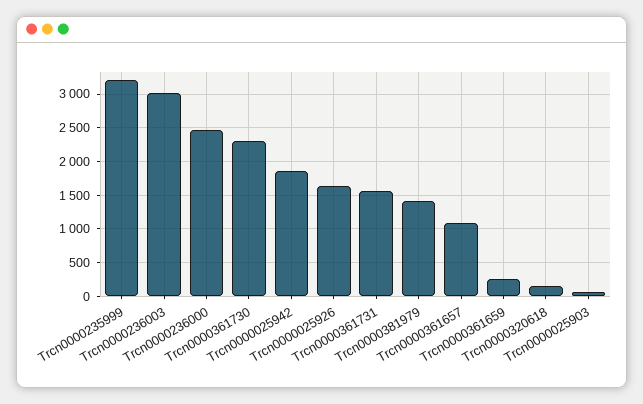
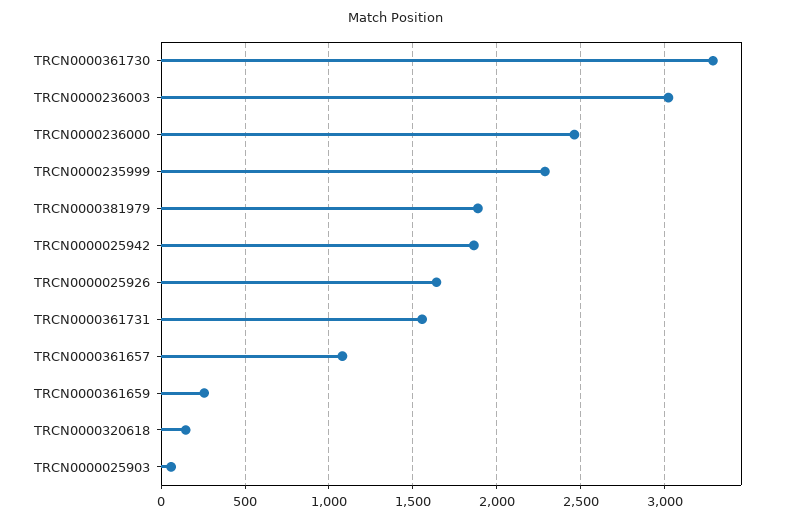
  {
-   "Trcn0000235999": 3200,
+   "Trcn0000235999": 2300,
    "Trcn0000236003": 3000,
    "Trcn0000236000": 2450,
-   "Trcn0000361730": 2300,
+   "Trcn0000361730": 3300,
    "Trcn0000025942": 1850,
    "Trcn0000025926": 1650,
    "Trcn0000361731": 1550,
-   "Trcn0000381979": 1400,
+   "Trcn0000381979": 1900,
    "Trcn0000361657": 1100,
    "Trcn0000361659": 250,
    "Trcn0000320618": 150,
    "Trcn0000025903": 50
  }

